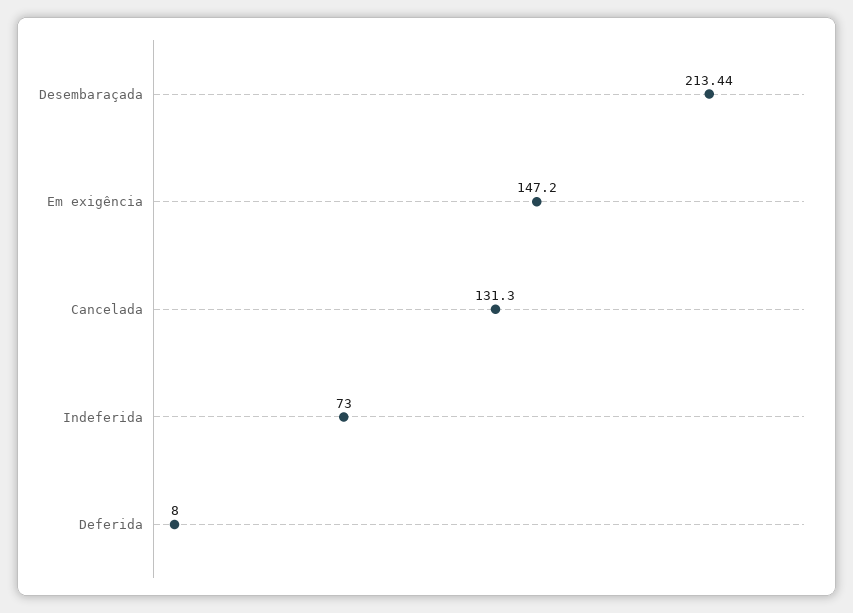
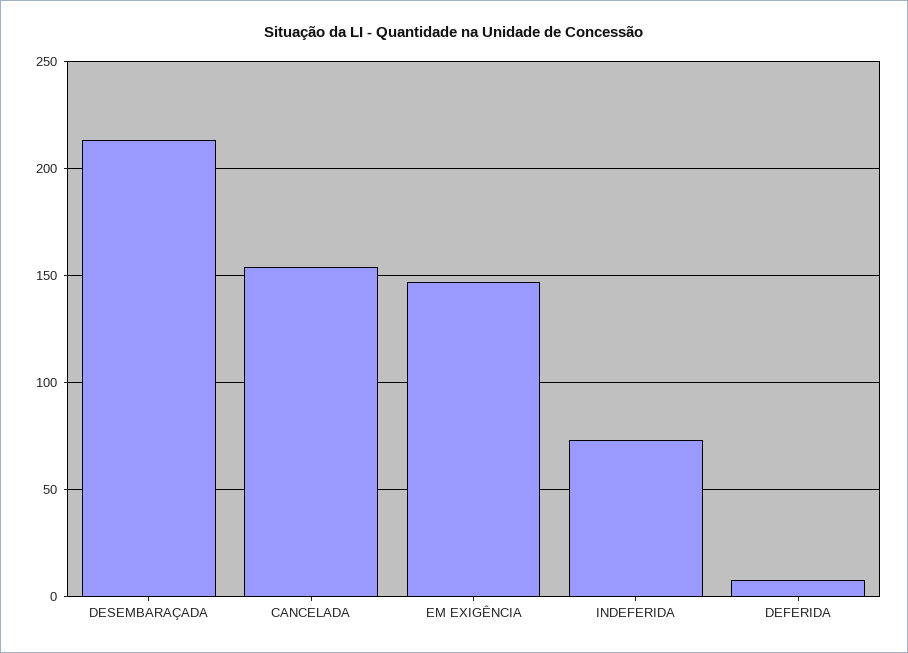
  {
    "Desembaraçada": 213.44,
    "Em exigência": 147.2,
-   "Cancelada": 131.3,
+   "Cancelada": 155,
    "Indeferida": 73,
    "Deferida": 8
  }

